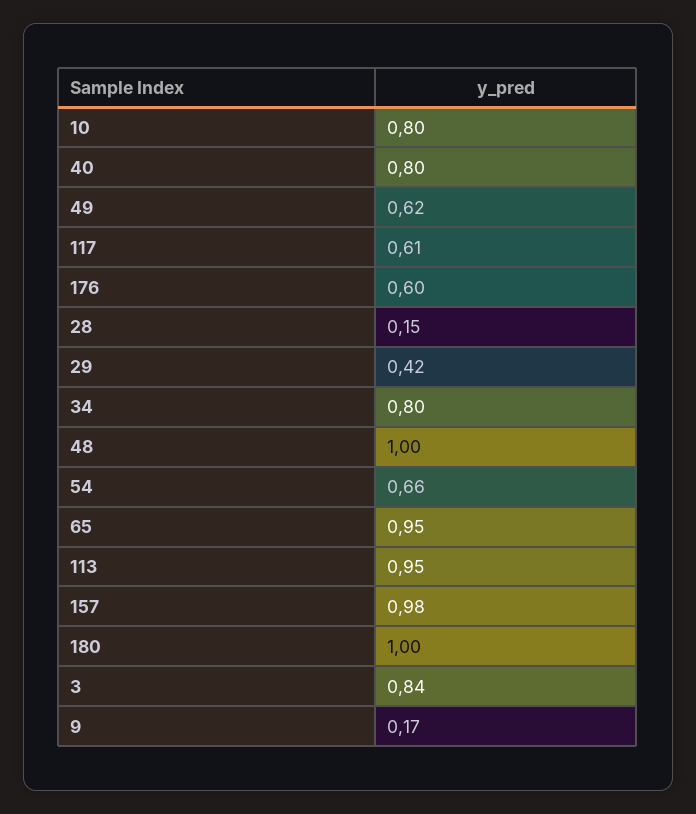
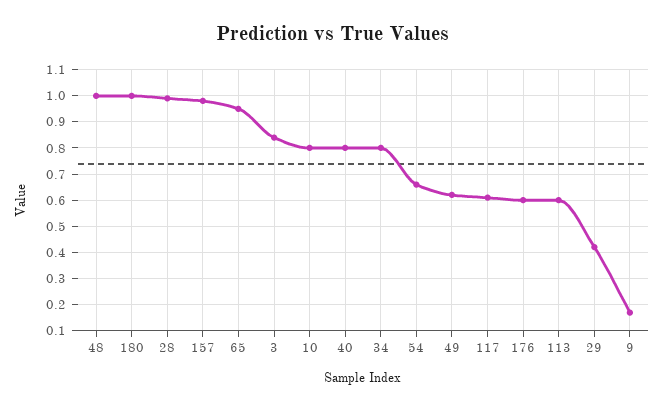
  {
    "10": 0.8,
    "40": 0.8,
    "49": 0.62,
    "117": 0.61,
    "176": 0.6,
-   "28": 0.15,
+   "28": 1,
    "29": 0.42,
    "34": 0.8,
    "48": 1,
    "54": 0.66,
    "65": 0.95,
-   "113": 0.95,
+   "113": 0.6,
    "157": 0.98,
    "180": 1,
    "3": 0.84,
    "9": 0.17
  }

